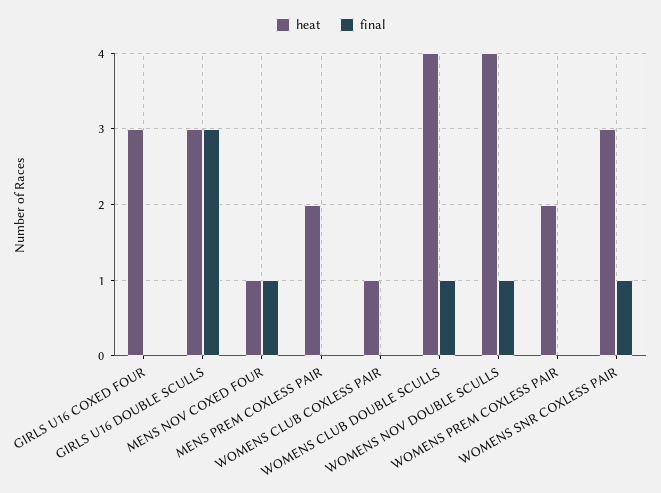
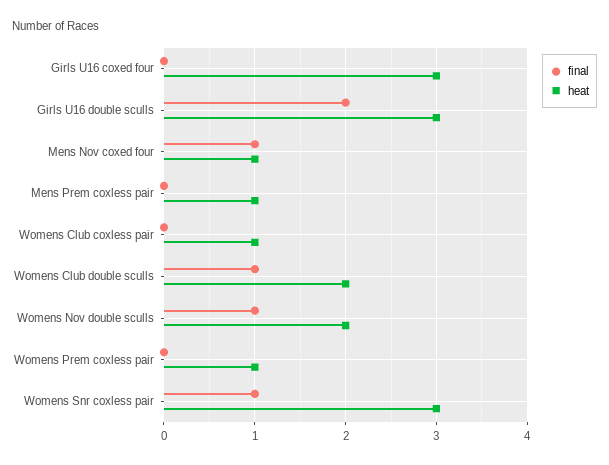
  {
    "heat": {
      "GIRLS U16 COXED FOUR": 3,
      "GIRLS U16 DOUBLE SCULLS": 3,
      "MENS NOV COXED FOUR": 1,
-     "MENS PREM COXLESS PAIR": 2,
+     "MENS PREM COXLESS PAIR": 1,
      "WOMENS CLUB COXLESS PAIR": 1,
-     "WOMENS CLUB DOUBLE SCULLS": 4,
+     "WOMENS CLUB DOUBLE SCULLS": 2,
-     "WOMENS NOV DOUBLE SCULLS": 4,
+     "WOMENS NOV DOUBLE SCULLS": 2,
-     "WOMENS PREM COXLESS PAIR": 2,
+     "WOMENS PREM COXLESS PAIR": 1,
      "WOMENS SNR COXLESS PAIR": 3
    },
    "final": {
      "GIRLS U16 COXED FOUR": 0,
-     "GIRLS U16 DOUBLE SCULLS": 3,
+     "GIRLS U16 DOUBLE SCULLS": 2,
      "MENS NOV COXED FOUR": 1,
      "MENS PREM COXLESS PAIR": 0,
      "WOMENS CLUB COXLESS PAIR": 0,
      "WOMENS CLUB DOUBLE SCULLS": 1,
      "WOMENS NOV DOUBLE SCULLS": 1,
      "WOMENS PREM COXLESS PAIR": 0,
      "WOMENS SNR COXLESS PAIR": 1
    }
  }

